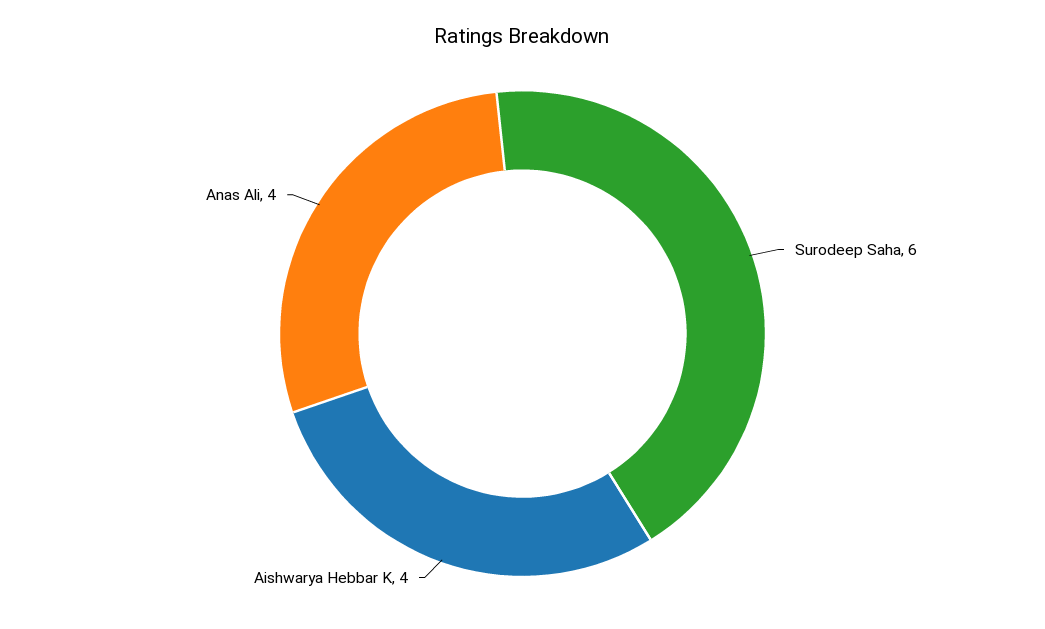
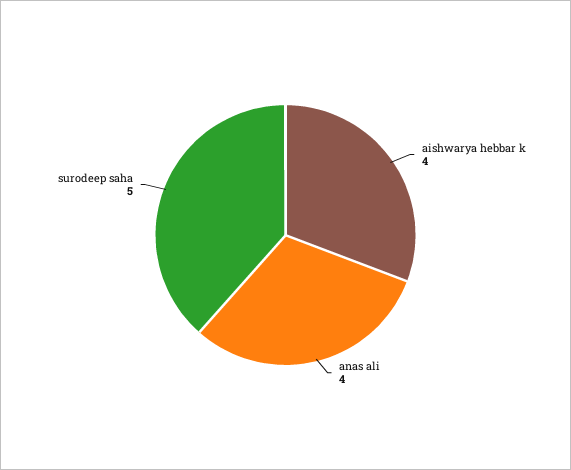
  {
-   "Surodeep Saha": 6,
+   "Surodeep Saha": 5,
    "Aishwarya Hebbar K": 4,
    "Anas Ali": 4
  }

